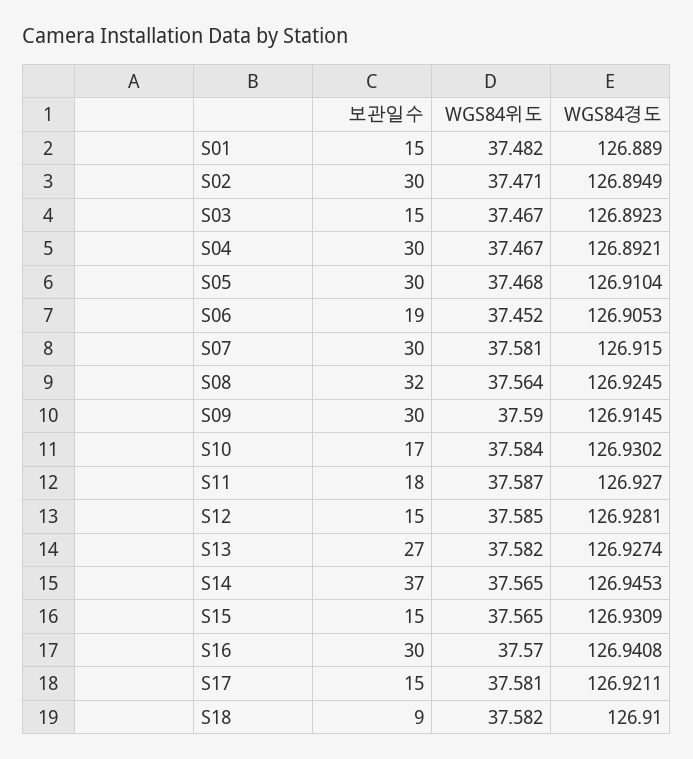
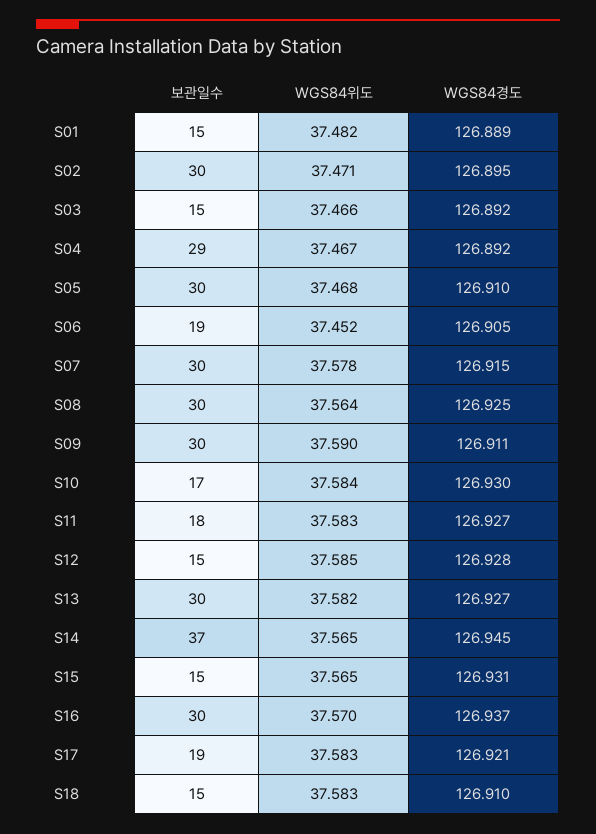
  {
    "보관일수": {
      "S01": 15,
      "S02": 30,
      "S03": 15,
-     "S04": 30,
+     "S04": 29,
      "S05": 30,
      "S06": 19,
      "S07": 30,
-     "S08": 32,
+     "S08": 30,
      "S09": 30,
      "S10": 17,
      "S11": 18,
      "S12": 15,
-     "S13": 27,
+     "S13": 30,
      "S14": 37,
      "S15": 15,
      "S16": 30,
-     "S17": 15,
+     "S17": 19,
-     "S18": 9
+     "S18": 15
    },
    "WGS84위도": {
      "S01": 37.482,
      "S02": 37.471,
-     "S03": 37.467,
+     "S03": 37.466,
      "S04": 37.467,
      "S05": 37.468,
      "S06": 37.452,
-     "S07": 37.581,
+     "S07": 37.578,
      "S08": 37.564,
      "S09": 37.59,
      "S10": 37.584,
-     "S11": 37.587,
+     "S11": 37.583,
      "S12": 37.585,
      "S13": 37.582,
      "S14": 37.565,
      "S15": 37.565,
      "S16": 37.57,
-     "S17": 37.581,
+     "S17": 37.583,
-     "S18": 37.582
+     "S18": 37.583
    },
    "WGS84경도": {
      "S01": 126.889,
      "S02": 126.8949,
      "S03": 126.8923,
      "S04": 126.8921,
      "S05": 126.9104,
      "S06": 126.9053,
      "S07": 126.915,
      "S08": 126.9245,
-     "S09": 126.9145,
+     "S09": 126.911,
      "S10": 126.9302,
      "S11": 126.927,
      "S12": 126.9281,
      "S13": 126.9274,
      "S14": 126.9453,
      "S15": 126.9309,
-     "S16": 126.9408,
+     "S16": 126.937,
      "S17": 126.9211,
      "S18": 126.91
    }
  }

